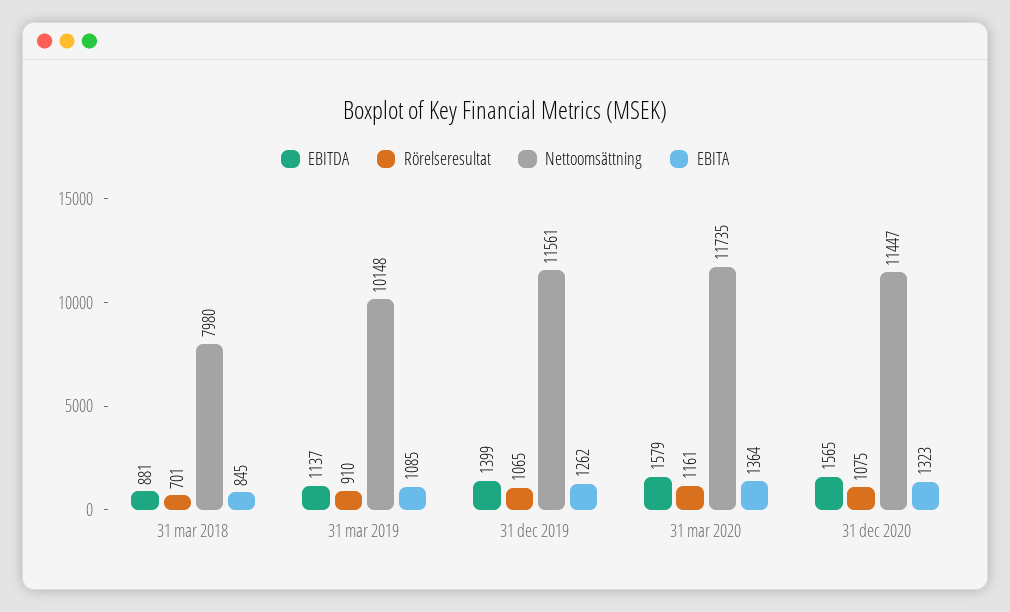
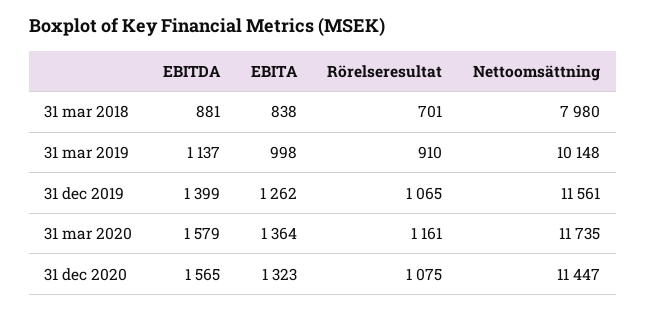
  {
    "EBITDA": {
      "31 mar 2018": 881,
      "31 mar 2019": 1137,
      "31 dec 2019": 1399,
      "31 mar 2020": 1579,
      "31 dec 2020": 1565
    },
    "Rörelseresultat": {
      "31 mar 2018": 701,
      "31 mar 2019": 910,
      "31 dec 2019": 1065,
      "31 mar 2020": 1161,
      "31 dec 2020": 1075
    },
    "Nettoomsättning": {
      "31 mar 2018": 7980,
      "31 mar 2019": 10148,
      "31 dec 2019": 11561,
      "31 mar 2020": 11735,
      "31 dec 2020": 11447
    },
    "EBITA": {
-     "31 mar 2018": 845,
+     "31 mar 2018": 838,
-     "31 mar 2019": 1085,
+     "31 mar 2019": 998,
      "31 dec 2019": 1262,
      "31 mar 2020": 1364,
      "31 dec 2020": 1323
    }
  }

